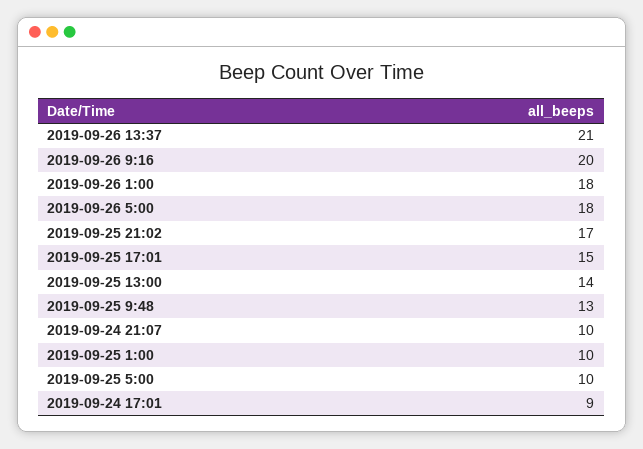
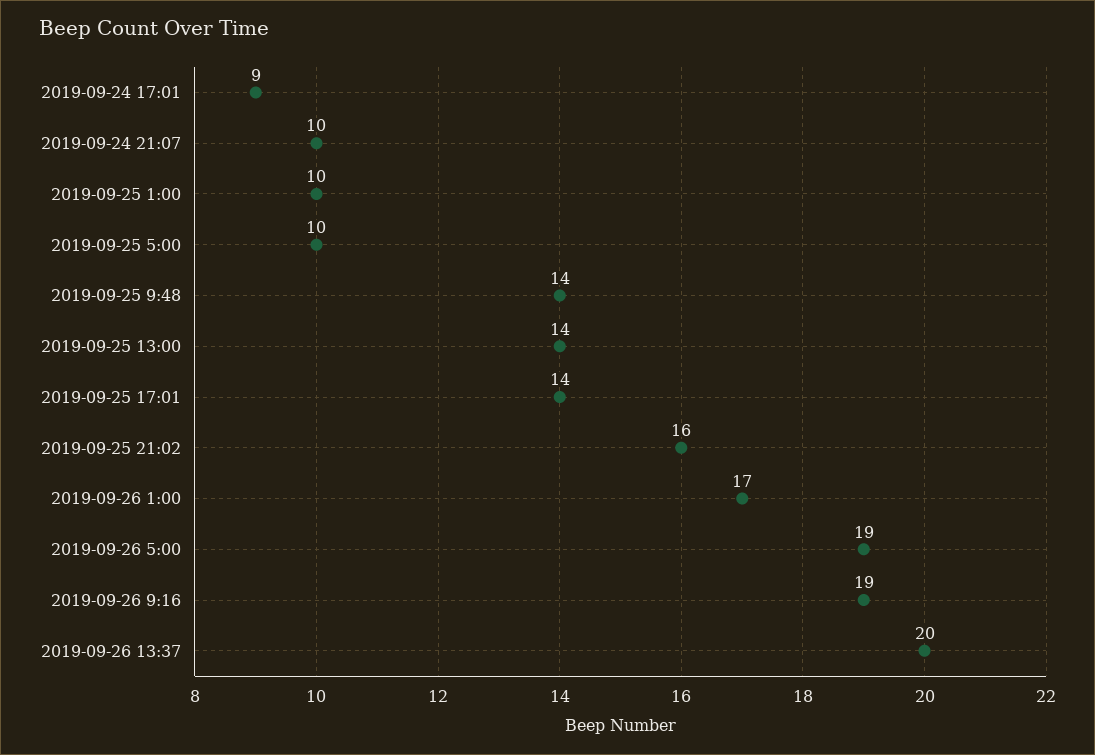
  {
-   "2019-09-26 13:37": 21,
+   "2019-09-26 13:37": 20,
-   "2019-09-26 9:16": 20,
+   "2019-09-26 9:16": 19,
-   "2019-09-26 1:00": 18,
+   "2019-09-26 1:00": 17,
-   "2019-09-26 5:00": 18,
+   "2019-09-26 5:00": 19,
-   "2019-09-25 21:02": 17,
+   "2019-09-25 21:02": 16,
-   "2019-09-25 17:01": 15,
+   "2019-09-25 17:01": 14,
    "2019-09-25 13:00": 14,
-   "2019-09-25 9:48": 13,
+   "2019-09-25 9:48": 14,
    "2019-09-24 21:07": 10,
    "2019-09-25 1:00": 10,
    "2019-09-25 5:00": 10,
    "2019-09-24 17:01": 9
  }

